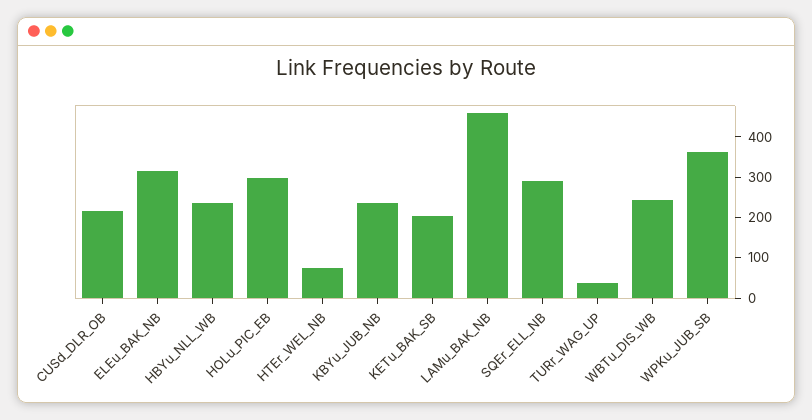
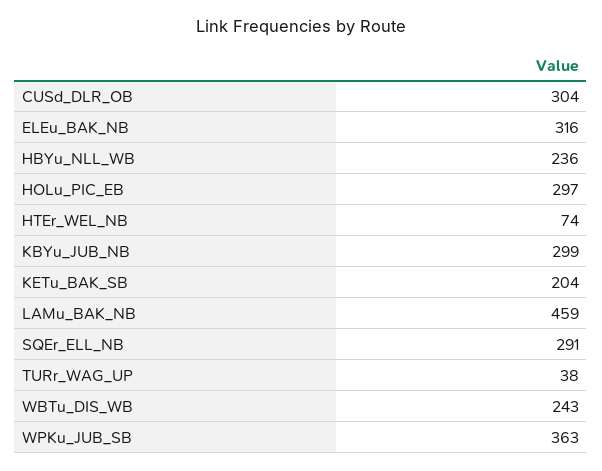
  {
-   "CUSd_DLR_OB": 220,
+   "CUSd_DLR_OB": 304,
    "ELEu_BAK_NB": 316,
    "HBYu_NLL_WB": 236,
    "HOLu_PIC_EB": 297,
    "HTEr_WEL_NB": 74,
-   "KBYu_JUB_NB": 240,
+   "KBYu_JUB_NB": 299,
    "KETu_BAK_SB": 204,
    "LAMu_BAK_NB": 459,
    "SQEr_ELL_NB": 291,
    "TURr_WAG_UP": 38,
    "WBTu_DIS_WB": 243,
    "WPKu_JUB_SB": 363
  }

